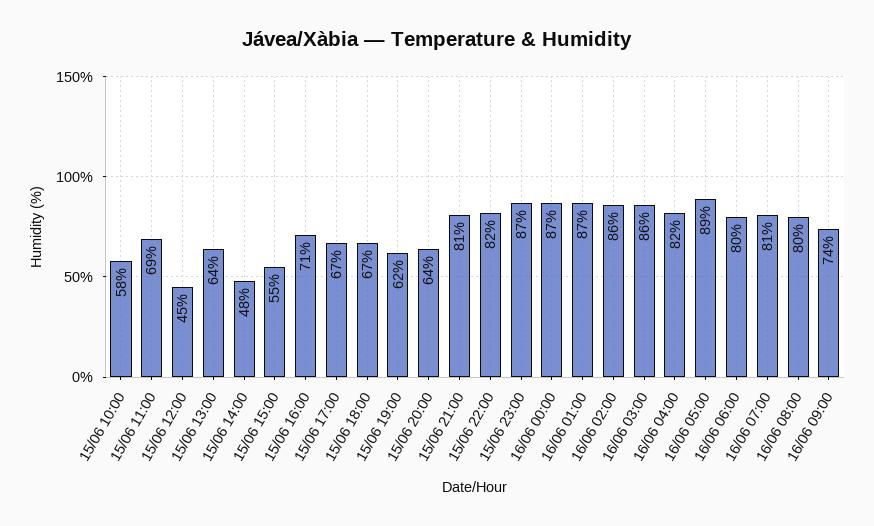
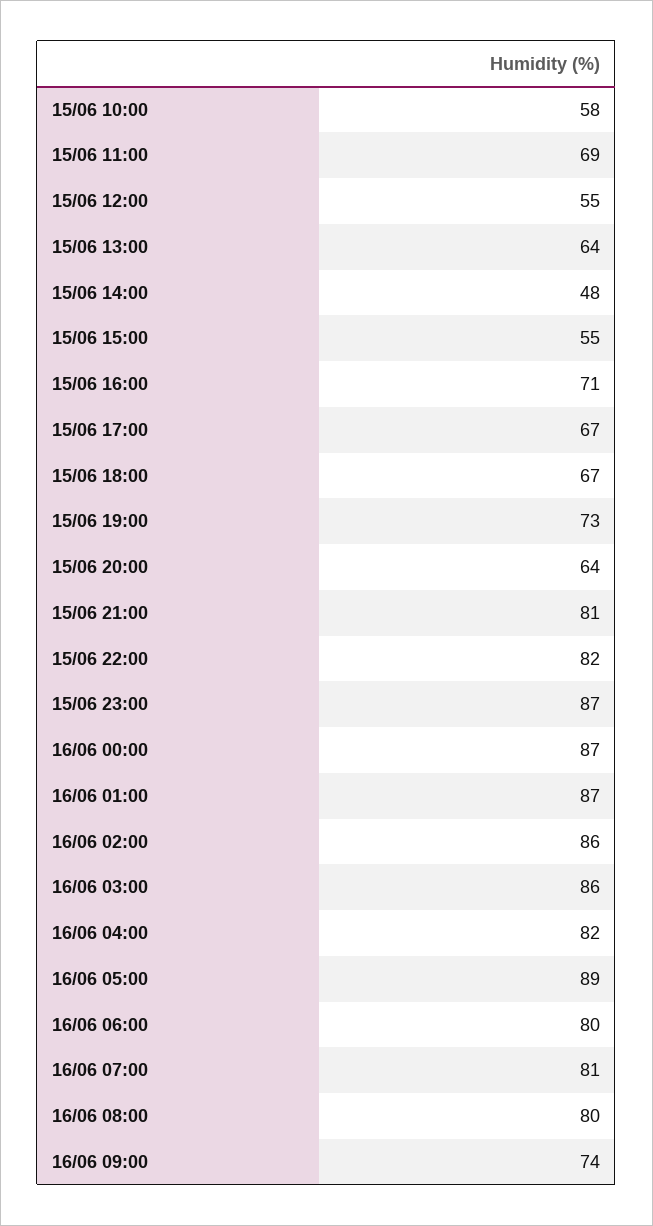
  {
    "15/06 10:00": 58,
    "15/06 11:00": 69,
-   "15/06 12:00": 45,
+   "15/06 12:00": 55,
    "15/06 13:00": 64,
    "15/06 14:00": 48,
    "15/06 15:00": 55,
    "15/06 16:00": 71,
    "15/06 17:00": 67,
    "15/06 18:00": 67,
-   "15/06 19:00": 62,
+   "15/06 19:00": 73,
    "15/06 20:00": 64,
    "15/06 21:00": 81,
    "15/06 22:00": 82,
    "15/06 23:00": 87,
    "16/06 00:00": 87,
    "16/06 01:00": 87,
    "16/06 02:00": 86,
    "16/06 03:00": 86,
    "16/06 04:00": 82,
    "16/06 05:00": 89,
    "16/06 06:00": 80,
    "16/06 07:00": 81,
    "16/06 08:00": 80,
    "16/06 09:00": 74
  }

